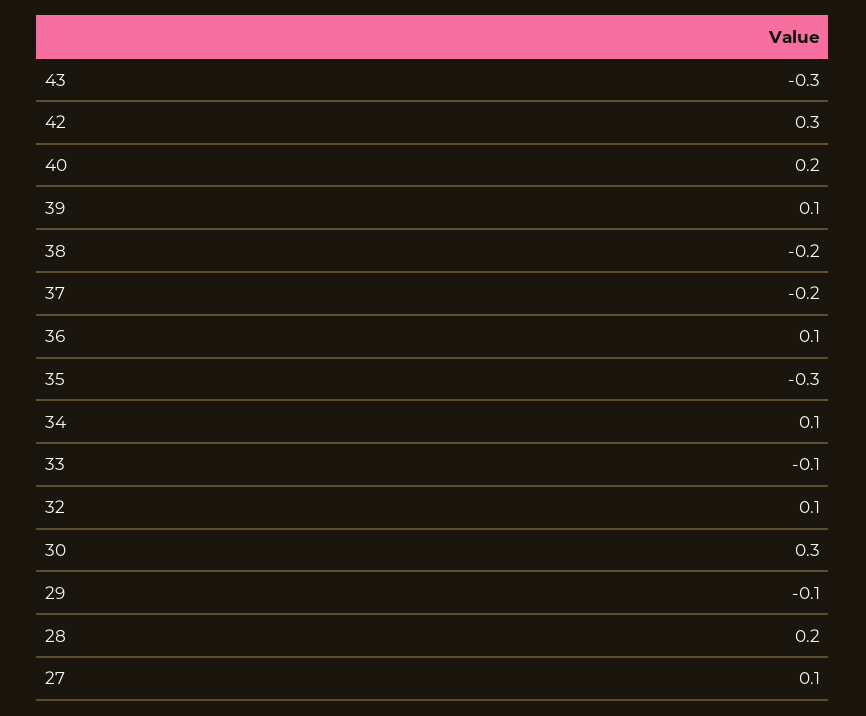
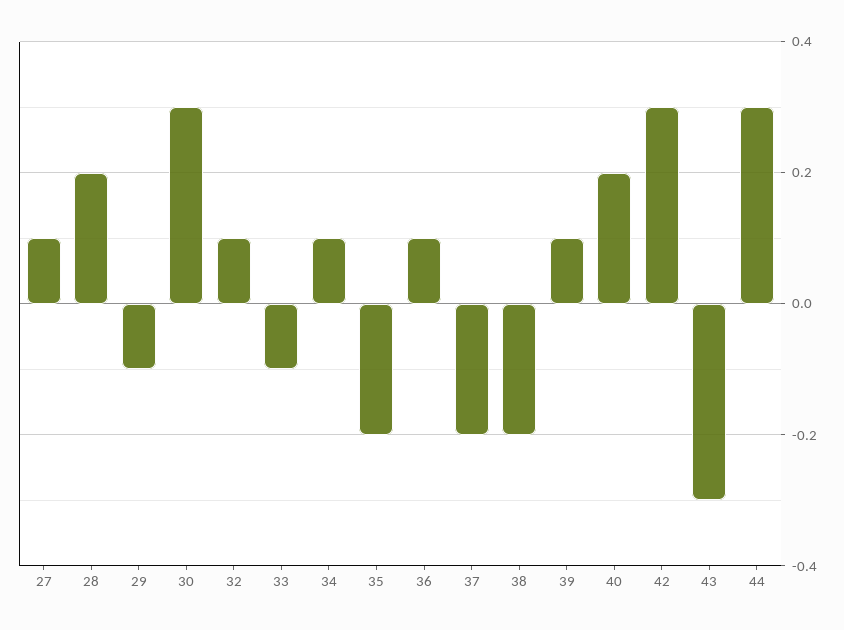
  {
    "43": -0.3,
    "42": 0.3,
    "40": 0.2,
    "39": 0.1,
    "38": -0.2,
    "37": -0.2,
    "36": 0.1,
-   "35": -0.3,
+   "35": -0.2,
    "34": 0.1,
    "33": -0.1,
    "32": 0.1,
    "30": 0.3,
    "29": -0.1,
    "28": 0.2,
-   "27": 0.1
+   "27": 0.1,
+   "44": 0.3
  }

